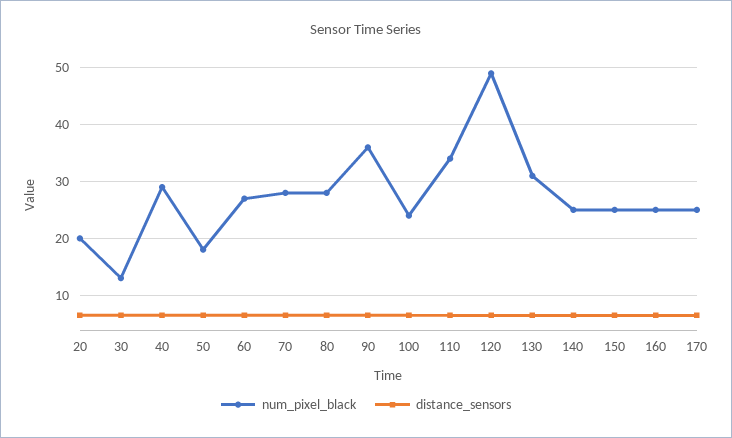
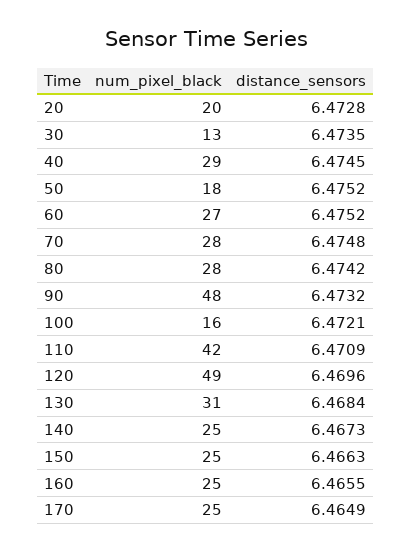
  {
    "num_pixel_black": {
      "20": 20,
      "30": 13,
      "40": 29,
      "50": 18,
      "60": 27,
      "70": 28,
      "80": 28,
-     "90": 36,
+     "90": 48,
-     "100": 24,
+     "100": 16,
-     "110": 34,
+     "110": 42,
      "120": 49,
      "130": 31,
      "140": 25,
      "150": 25,
      "160": 25,
      "170": 25
    },
    "distance_sensors": {
      "20": 6.4728,
      "30": 6.4735,
      "40": 6.4745,
      "50": 6.4752,
      "60": 6.4752,
      "70": 6.4748,
      "80": 6.4742,
      "90": 6.4732,
      "100": 6.4721,
      "110": 6.4709,
      "120": 6.4696,
      "130": 6.4684,
      "140": 6.4673,
      "150": 6.4663,
      "160": 6.4655,
      "170": 6.4649
    }
  }

